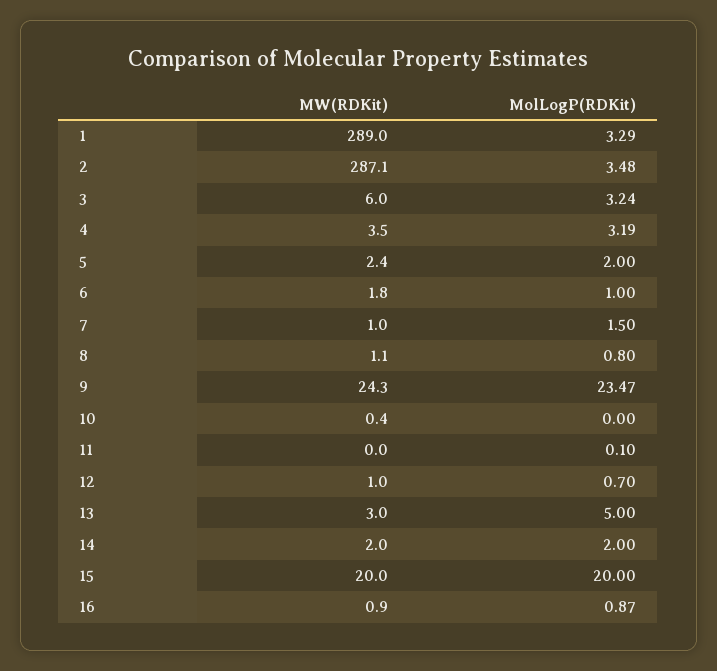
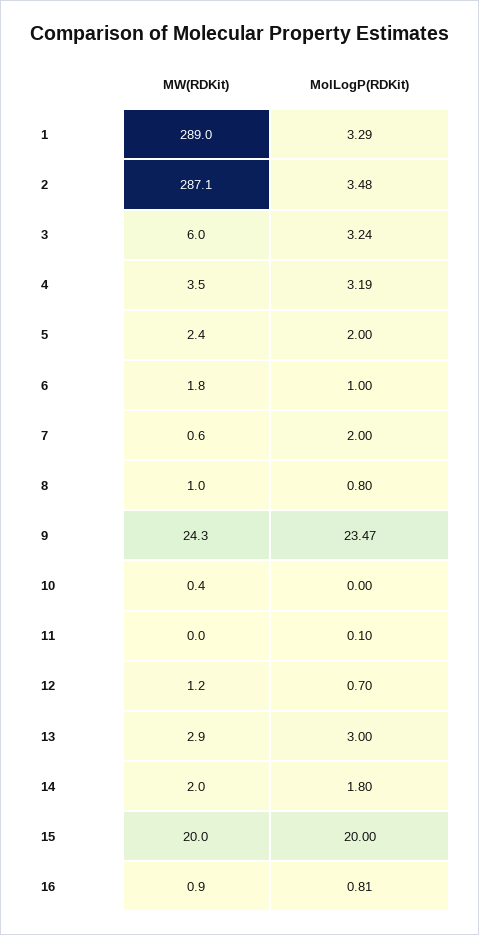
  {
    "MW(RDKit)": {
      "1": 289,
      "2": 287.1,
      "3": 6,
      "4": 3.5,
      "5": 2.4,
      "6": 1.8,
-     "7": 1,
+     "7": 0.6,
-     "8": 1.1,
+     "8": 1,
      "9": 24.3,
      "10": 0.4,
      "11": 0,
-     "12": 1,
+     "12": 1.2,
-     "13": 3,
+     "13": 2.9,
      "14": 2,
      "15": 20,
      "16": 0.9
    },
    "MolLogP(RDKit)": {
      "1": 3.29,
      "2": 3.48,
      "3": 3.24,
      "4": 3.19,
      "5": 2,
      "6": 1,
-     "7": 1.5,
+     "7": 2,
      "8": 0.8,
      "9": 23.47,
      "10": 0,
      "11": 0.1,
      "12": 0.7,
-     "13": 5,
+     "13": 3,
-     "14": 2,
+     "14": 1.8,
      "15": 20,
-     "16": 0.87
+     "16": 0.81
    }
  }

